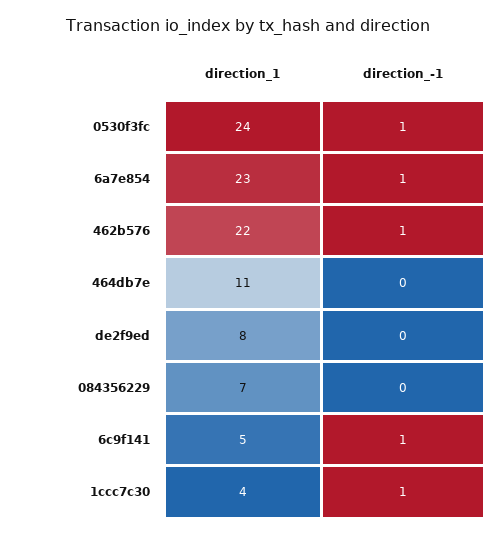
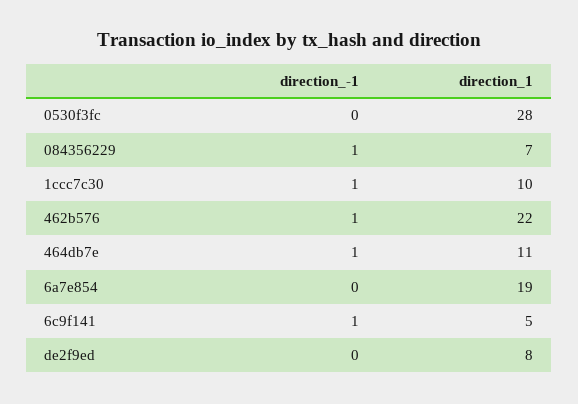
  {
    "direction_1": {
-     "0530f3fc": 24,
+     "0530f3fc": 28,
-     "6a7e854": 23,
+     "6a7e854": 19,
      "462b576": 22,
      "464db7e": 11,
      "de2f9ed": 8,
      "084356229": 7,
      "6c9f141": 5,
-     "1ccc7c30": 4
+     "1ccc7c30": 10
    },
    "direction_-1": {
-     "0530f3fc": 1,
+     "0530f3fc": 0,
-     "6a7e854": 1,
+     "6a7e854": 0,
      "462b576": 1,
-     "464db7e": 0,
+     "464db7e": 1,
      "de2f9ed": 0,
-     "084356229": 0,
+     "084356229": 1,
      "6c9f141": 1,
      "1ccc7c30": 1
    }
  }

